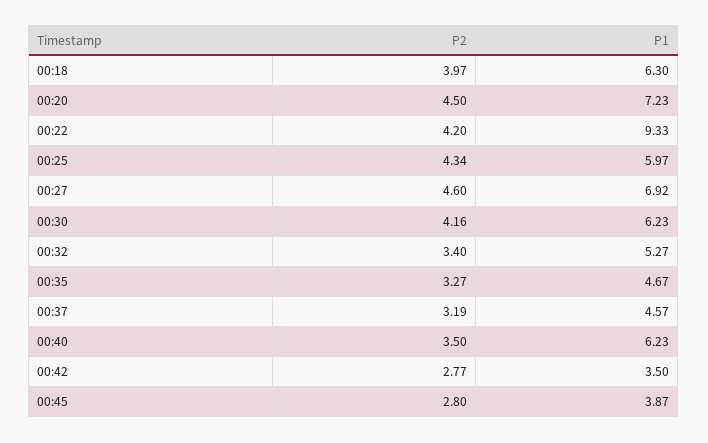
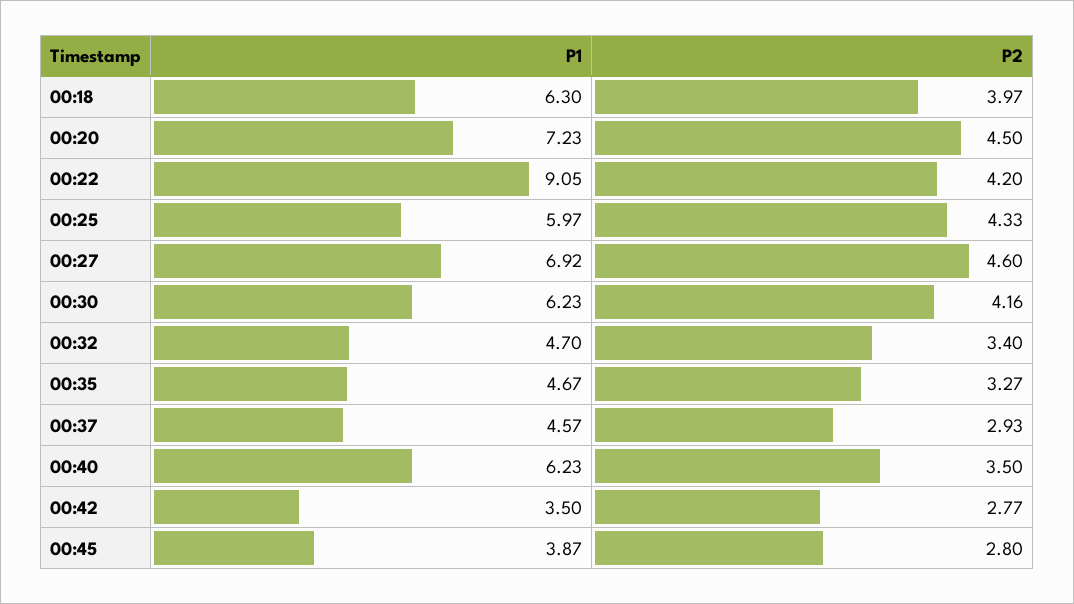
  {
    "P2": {
      "00:18": 3.97,
      "00:20": 4.5,
      "00:22": 4.2,
-     "00:25": 4.34,
+     "00:25": 4.33,
      "00:27": 4.6,
      "00:30": 4.16,
      "00:32": 3.4,
      "00:35": 3.27,
-     "00:37": 3.19,
+     "00:37": 2.93,
      "00:40": 3.5,
      "00:42": 2.77,
      "00:45": 2.8
    },
    "P1": {
      "00:18": 6.3,
      "00:20": 7.23,
-     "00:22": 9.33,
+     "00:22": 9.05,
      "00:25": 5.97,
      "00:27": 6.92,
      "00:30": 6.23,
-     "00:32": 5.27,
+     "00:32": 4.7,
      "00:35": 4.67,
      "00:37": 4.57,
      "00:40": 6.23,
      "00:42": 3.5,
      "00:45": 3.87
    }
  }

